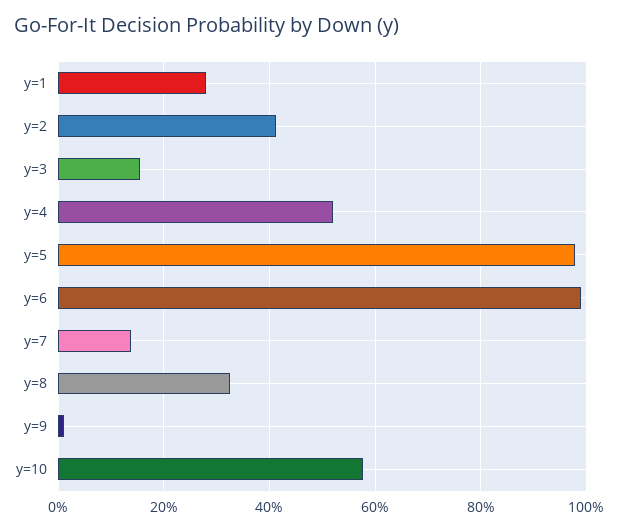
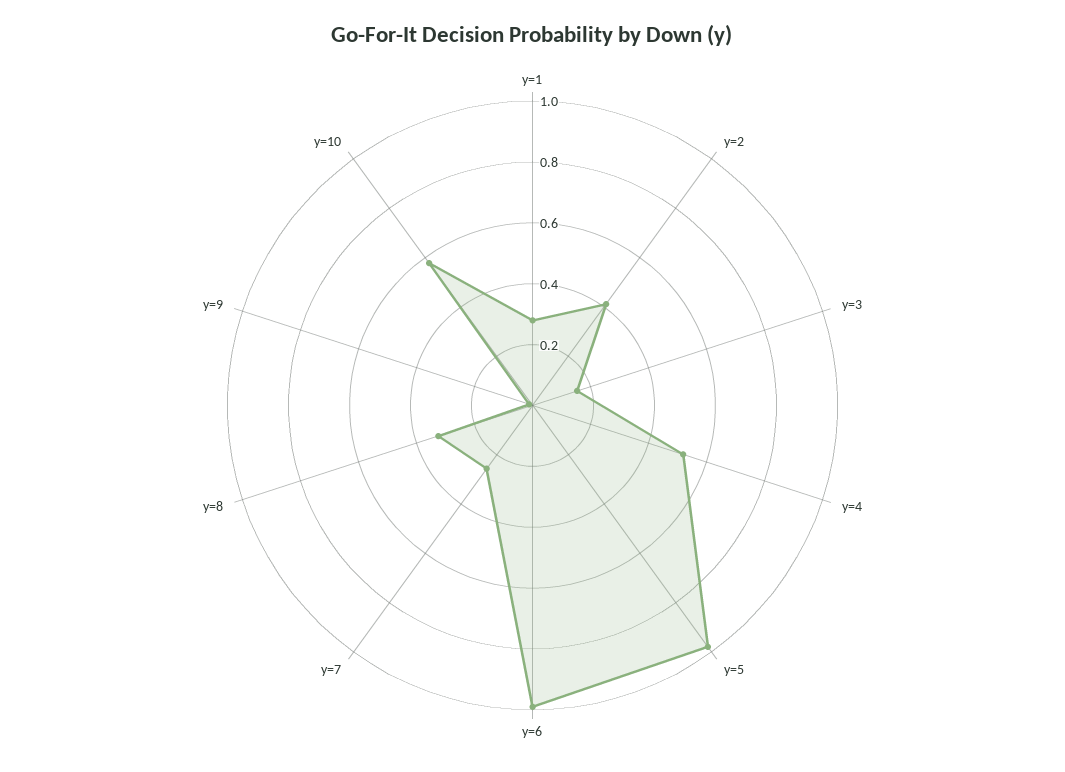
  {
    "y=1": 0.28,
    "y=2": 0.42,
    "y=3": 0.16,
    "y=4": 0.52,
    "y=5": 0.98,
    "y=6": 0.98,
-   "y=7": 0.14,
+   "y=7": 0.25,
    "y=8": 0.32,
    "y=9": 0.02,
    "y=10": 0.58
  }

